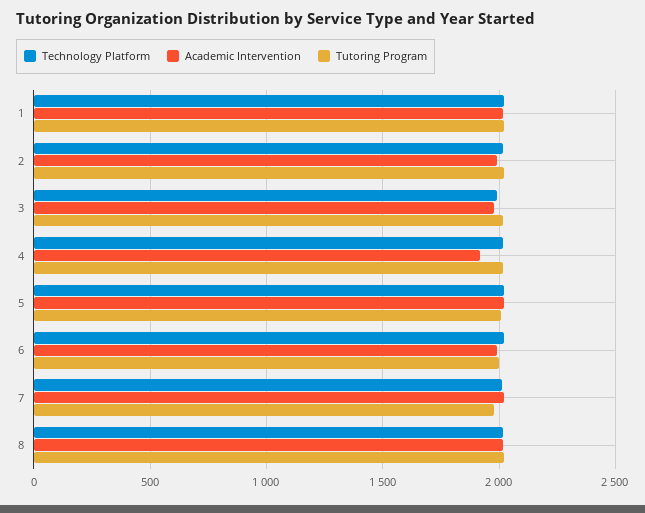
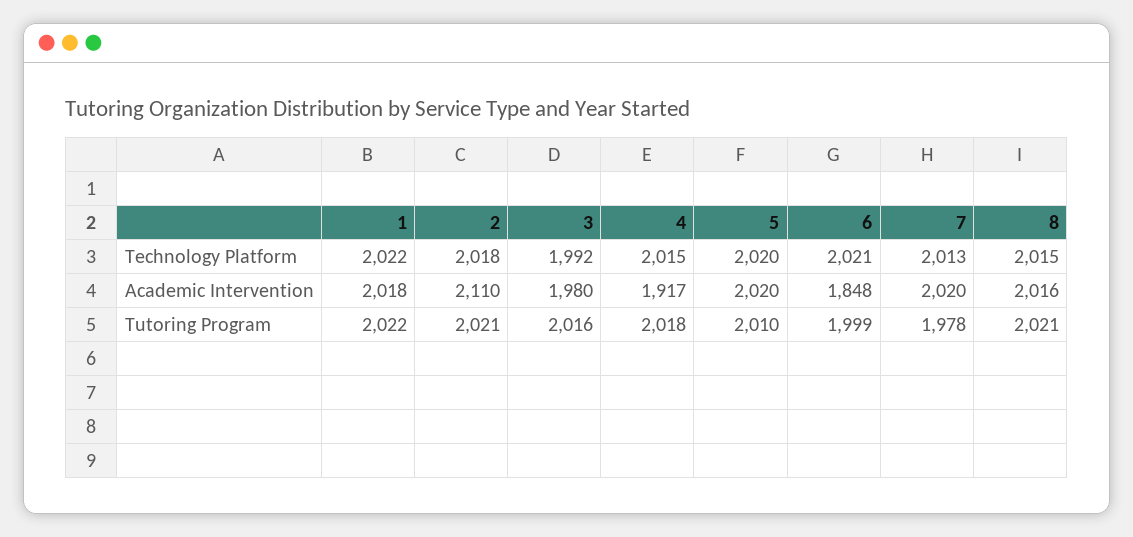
  {
    "Technology Platform": {
      "1": 2022,
      "2": 2018,
      "3": 1992,
      "4": 2015,
      "5": 2020,
      "6": 2021,
      "7": 2013,
      "8": 2015
    },
    "Academic Intervention": {
      "1": 2018,
-     "2": 2000,
+     "2": 2110,
      "3": 1980,
      "4": 1917,
      "5": 2020,
-     "6": 2000,
+     "6": 1848,
      "7": 2020,
      "8": 2016
    },
    "Tutoring Program": {
      "1": 2022,
      "2": 2021,
      "3": 2016,
      "4": 2018,
      "5": 2010,
      "6": 1999,
      "7": 1978,
      "8": 2021
    }
  }

